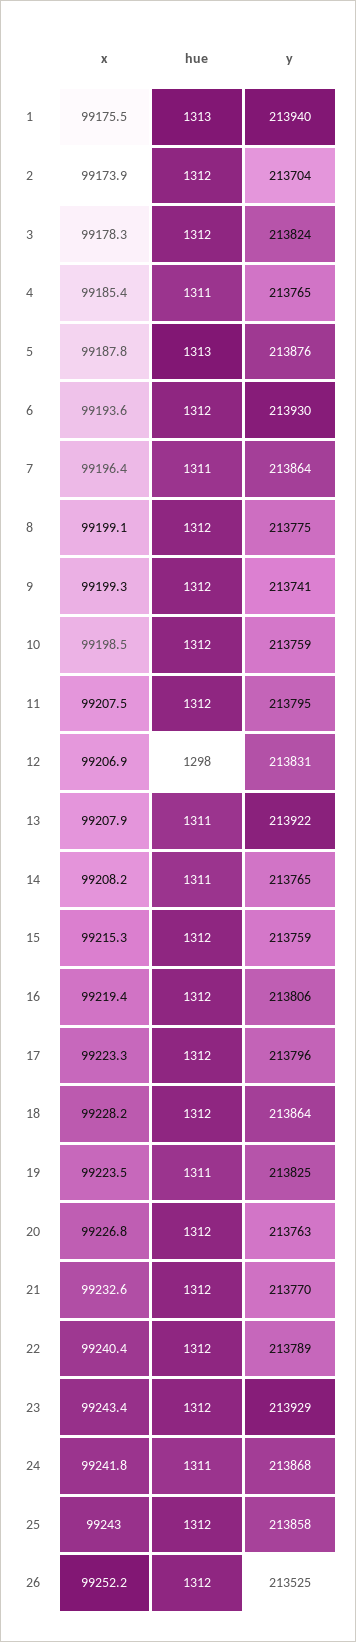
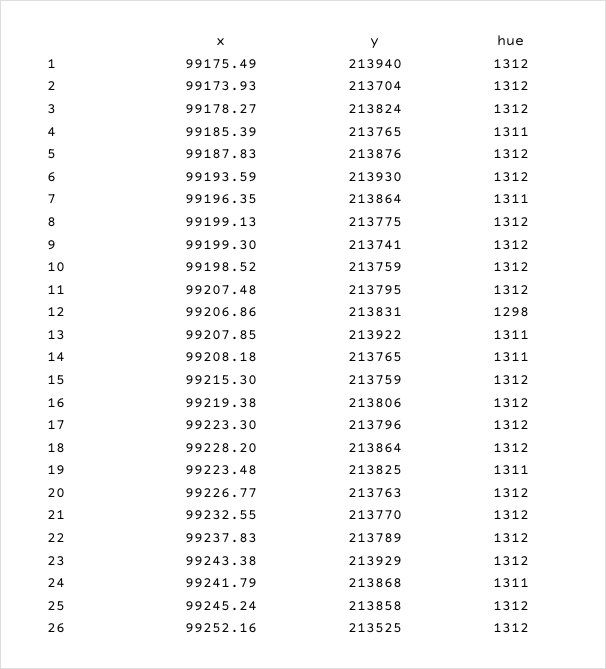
  {
    "x": {
      "1": 99175.49,
      "2": 99173.93,
      "3": 99178.27,
      "4": 99185.39,
      "5": 99187.83,
      "6": 99193.59,
      "7": 99196.35,
      "8": 99199.13,
      "9": 99199.3,
      "10": 99198.52,
      "11": 99207.48,
      "12": 99206.86,
      "13": 99207.85,
      "14": 99208.18,
      "15": 99215.3,
      "16": 99219.38,
      "17": 99223.3,
      "18": 99228.2,
      "19": 99223.48,
      "20": 99226.77,
      "21": 99232.55,
-     "22": 99240.4,
+     "22": 99237.83,
      "23": 99243.38,
      "24": 99241.79,
-     "25": 99243,
+     "25": 99245.24,
      "26": 99252.16
    },
    "hue": {
-     "1": 1313,
+     "1": 1312,
      "2": 1312,
      "3": 1312,
      "4": 1311,
-     "5": 1313,
+     "5": 1312,
      "6": 1312,
      "7": 1311,
      "8": 1312,
      "9": 1312,
      "10": 1312,
      "11": 1312,
      "12": 1298,
      "13": 1311,
      "14": 1311,
      "15": 1312,
      "16": 1312,
      "17": 1312,
      "18": 1312,
      "19": 1311,
      "20": 1312,
      "21": 1312,
      "22": 1312,
      "23": 1312,
      "24": 1311,
      "25": 1312,
      "26": 1312
    },
    "y": {
      "1": 213940,
      "2": 213704,
      "3": 213824,
      "4": 213765,
      "5": 213876,
      "6": 213930,
      "7": 213864,
      "8": 213775,
      "9": 213741,
      "10": 213759,
      "11": 213795,
      "12": 213831,
      "13": 213922,
      "14": 213765,
      "15": 213759,
      "16": 213806,
      "17": 213796,
      "18": 213864,
      "19": 213825,
      "20": 213763,
      "21": 213770,
      "22": 213789,
      "23": 213929,
      "24": 213868,
      "25": 213858,
      "26": 213525
    }
  }

